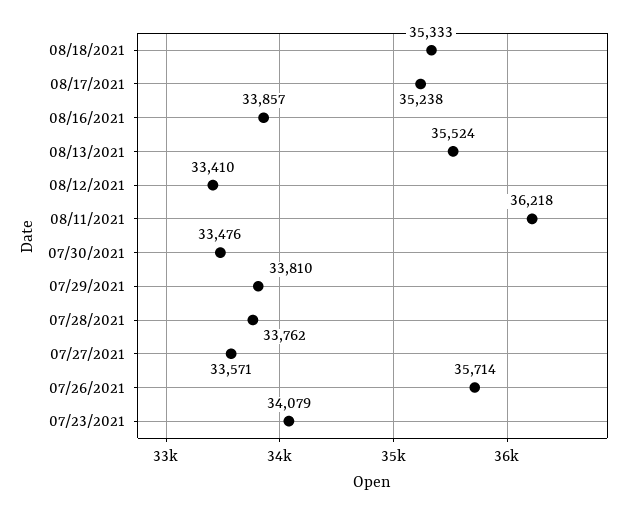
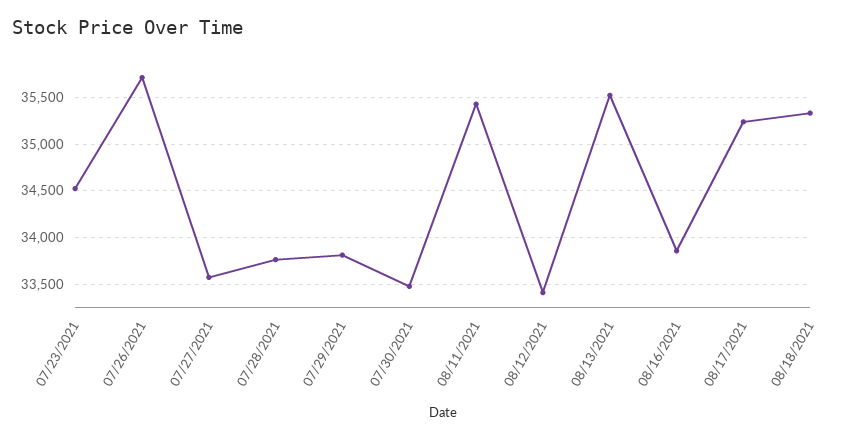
  {
    "08/18/2021": 35333,
    "08/17/2021": 35238,
    "08/16/2021": 33857,
    "08/13/2021": 35524,
    "08/12/2021": 33410,
-   "08/11/2021": 36218,
+   "08/11/2021": 35400,
    "07/30/2021": 33476,
    "07/29/2021": 33810,
    "07/28/2021": 33762,
    "07/27/2021": 33571,
    "07/26/2021": 35714,
-   "07/23/2021": 34079
+   "07/23/2021": 34500
  }

